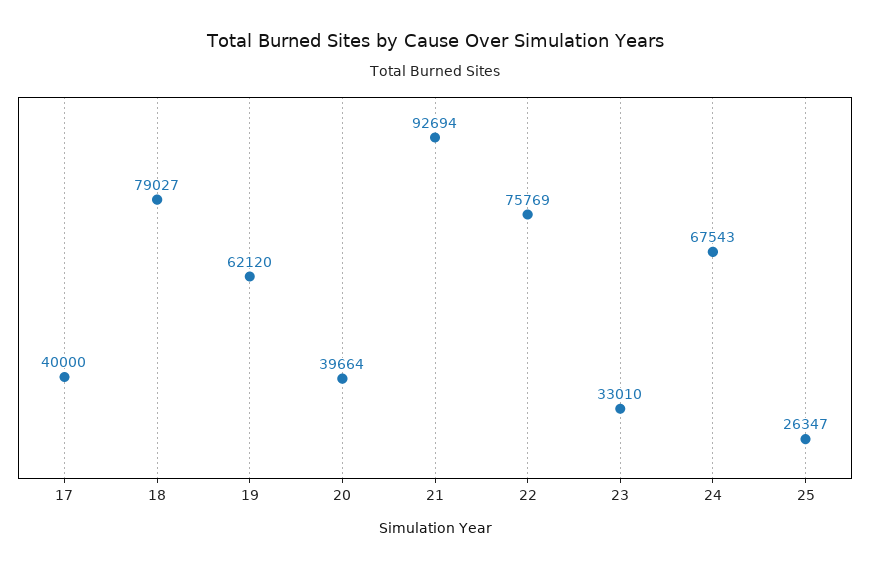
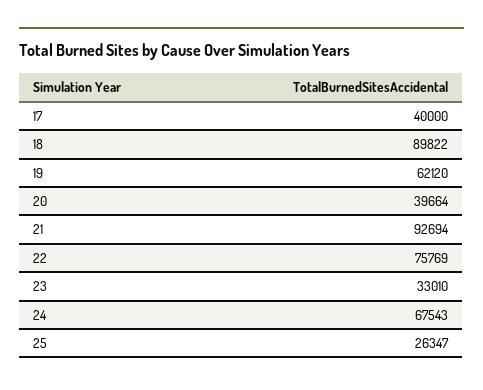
  {
    "17": 40000,
-   "18": 79027,
+   "18": 89822,
    "19": 62120,
    "20": 39664,
    "21": 92694,
    "22": 75769,
    "23": 33010,
    "24": 67543,
    "25": 26347
  }

